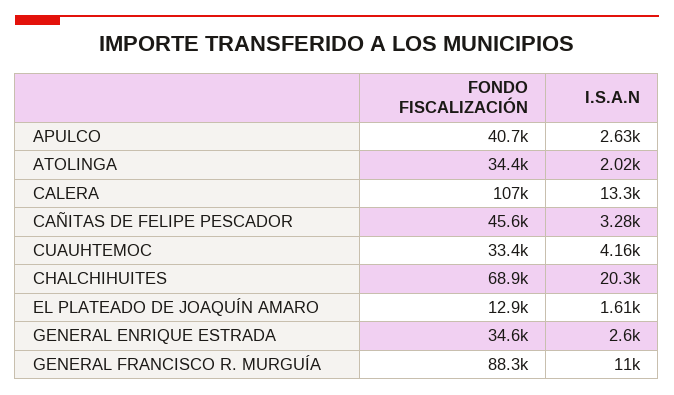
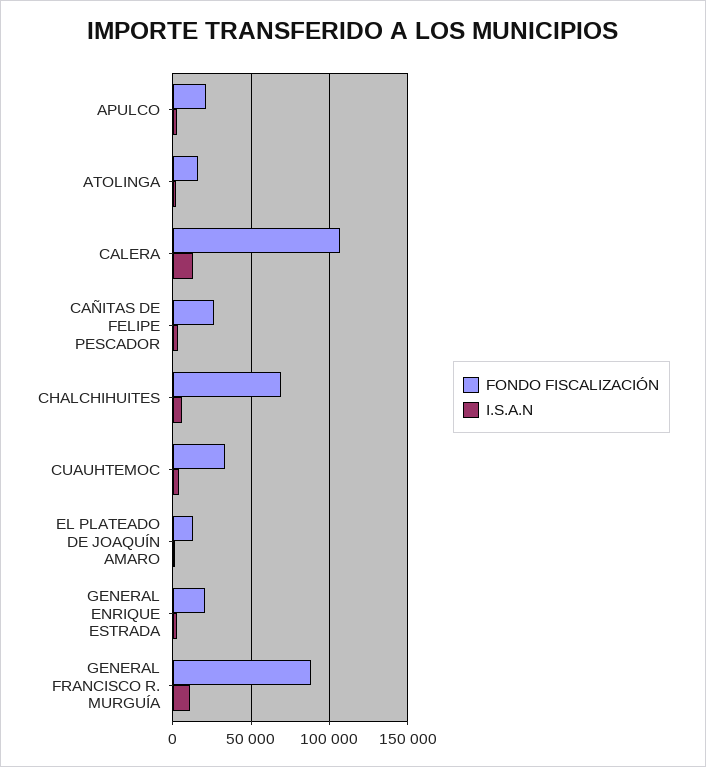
  {
    "FONDO FISCALIZACIÓN": {
-     "APULCO": 40700,
+     "APULCO": 20000,
-     "ATOLINGA": 34400,
+     "ATOLINGA": 15000,
      "CALERA": 107000,
-     "CAÑITAS DE FELIPE PESCADOR": 45600,
+     "CAÑITAS DE FELIPE PESCADOR": 25000,
      "CUAUHTEMOC": 33400,
      "CHALCHIHUITES": 68900,
      "EL PLATEADO DE JOAQUÍN AMARO": 12900,
-     "GENERAL ENRIQUE ESTRADA": 34600,
+     "GENERAL ENRIQUE ESTRADA": 20000,
      "GENERAL FRANCISCO R. MURGUÍA": 88300
    },
    "I.S.A.N": {
      "APULCO": 2630,
      "ATOLINGA": 2020,
      "CALERA": 13300,
      "CAÑITAS DE FELIPE PESCADOR": 3280,
      "CUAUHTEMOC": 4160,
-     "CHALCHIHUITES": 20300,
+     "CHALCHIHUITES": 5000,
      "EL PLATEADO DE JOAQUÍN AMARO": 1610,
      "GENERAL ENRIQUE ESTRADA": 2600,
      "GENERAL FRANCISCO R. MURGUÍA": 11000
    }
  }

